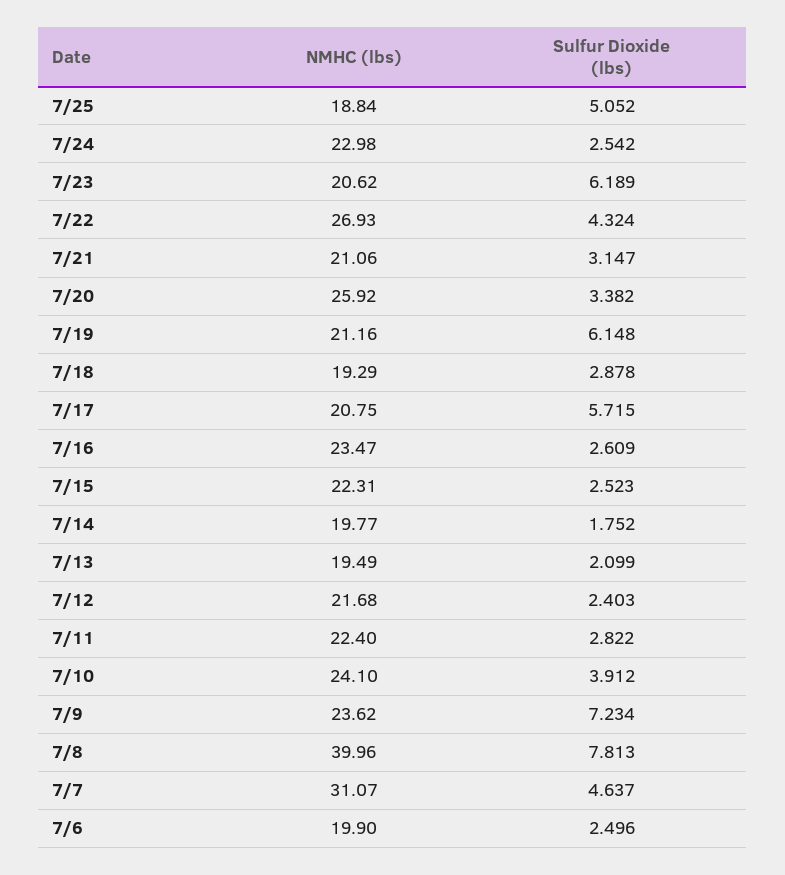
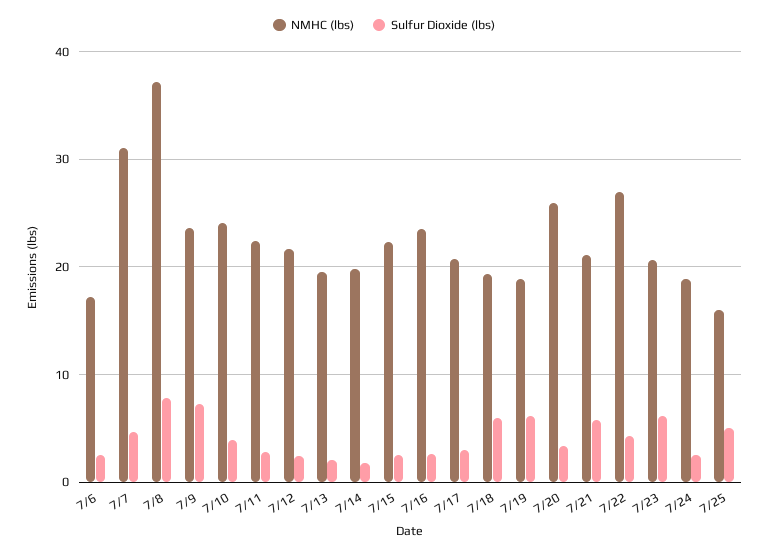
  {
    "NMHC (lbs)": {
-     "7/25": 18.84,
+     "7/25": 16,
-     "7/24": 22.98,
+     "7/24": 19,
      "7/23": 20.62,
      "7/22": 26.93,
      "7/21": 21.06,
      "7/20": 25.92,
-     "7/19": 21.16,
+     "7/19": 19,
      "7/18": 19.29,
      "7/17": 20.75,
      "7/16": 23.47,
      "7/15": 22.31,
      "7/14": 19.77,
      "7/13": 19.49,
      "7/12": 21.68,
      "7/11": 22.4,
      "7/10": 24.1,
      "7/9": 23.62,
-     "7/8": 39.96,
+     "7/8": 37,
      "7/7": 31.07,
-     "7/6": 19.9
+     "7/6": 17
    },
    "Sulfur Dioxide (lbs)": {
      "7/25": 5.052,
      "7/24": 2.542,
      "7/23": 6.189,
      "7/22": 4.324,
-     "7/21": 3.147,
+     "7/21": 6,
      "7/20": 3.382,
      "7/19": 6.148,
-     "7/18": 2.878,
+     "7/18": 6,
-     "7/17": 5.715,
+     "7/17": 3,
      "7/16": 2.609,
      "7/15": 2.523,
      "7/14": 1.752,
      "7/13": 2.099,
      "7/12": 2.403,
      "7/11": 2.822,
      "7/10": 3.912,
      "7/9": 7.234,
      "7/8": 7.813,
      "7/7": 4.637,
      "7/6": 2.496
    }
  }

